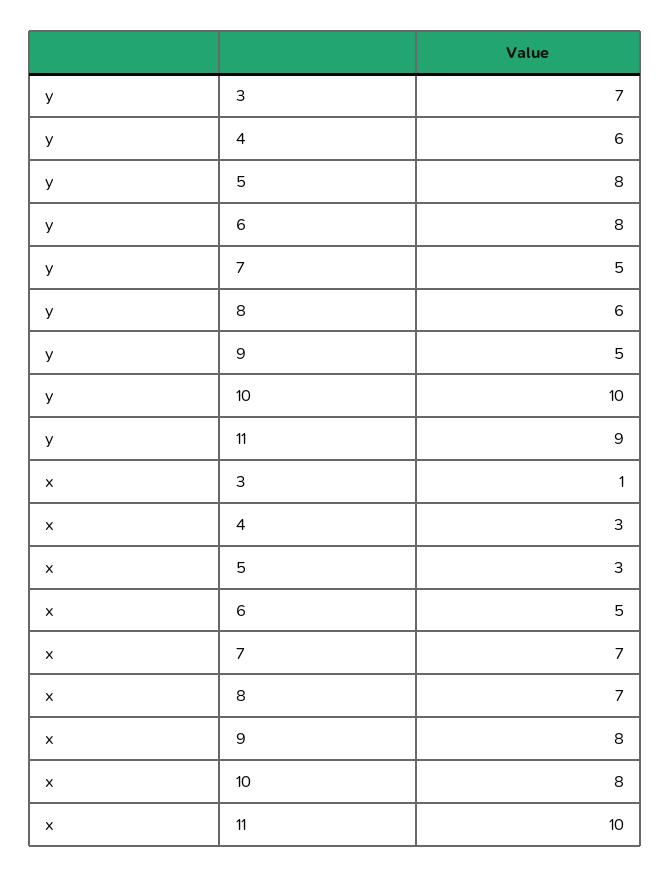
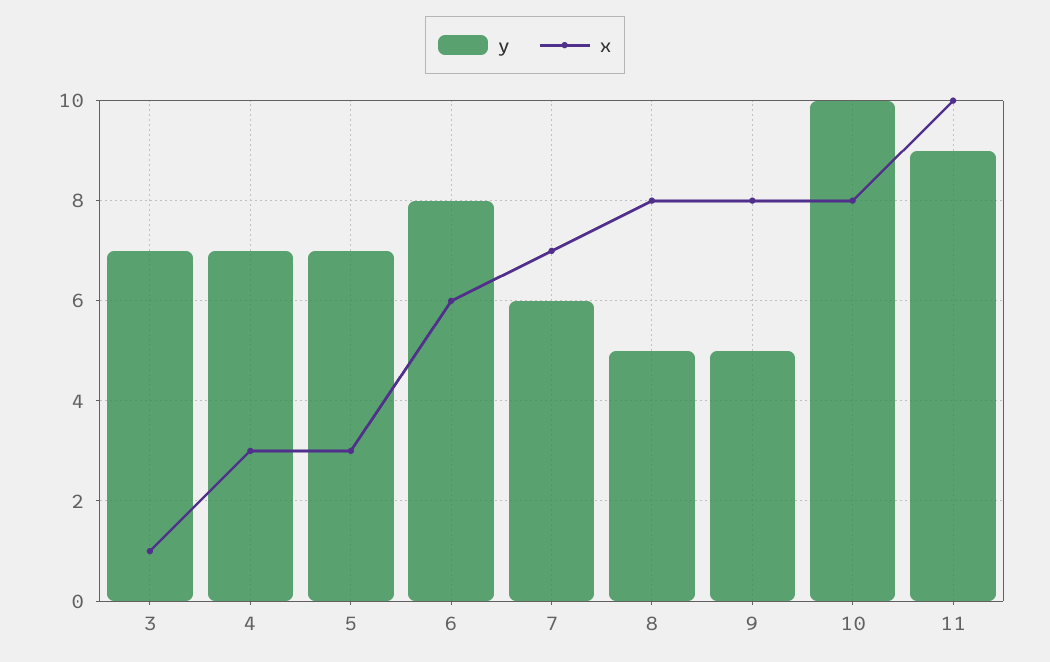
  {
    "y": {
      "3": 7,
-     "4": 6,
+     "4": 7,
-     "5": 8,
+     "5": 7,
      "6": 8,
-     "7": 5,
+     "7": 6,
-     "8": 6,
+     "8": 5,
      "9": 5,
      "10": 10,
      "11": 9
    },
    "x": {
      "3": 1,
      "4": 3,
      "5": 3,
-     "6": 5,
+     "6": 6,
      "7": 7,
-     "8": 7,
+     "8": 8,
      "9": 8,
      "10": 8,
      "11": 10
    }
  }

